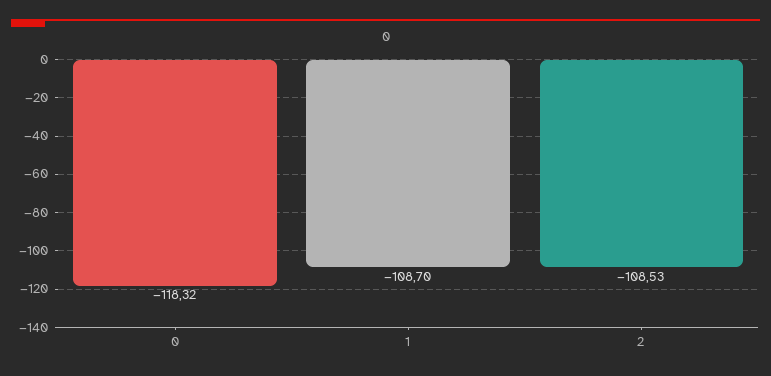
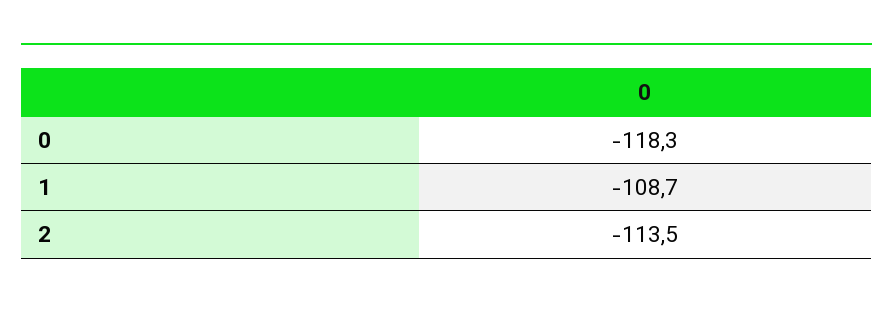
  {
    "0": -118.32,
    "1": -108.7,
-   "2": -108.53
+   "2": -113.5
  }

